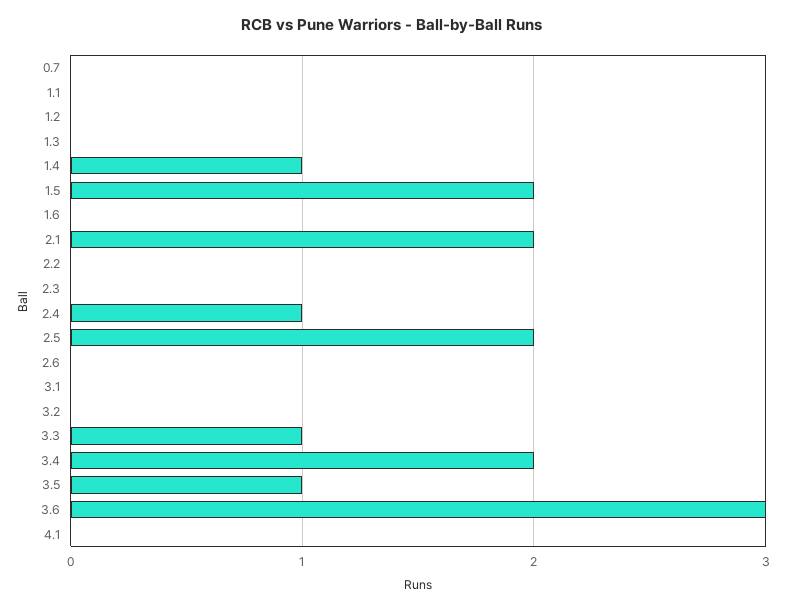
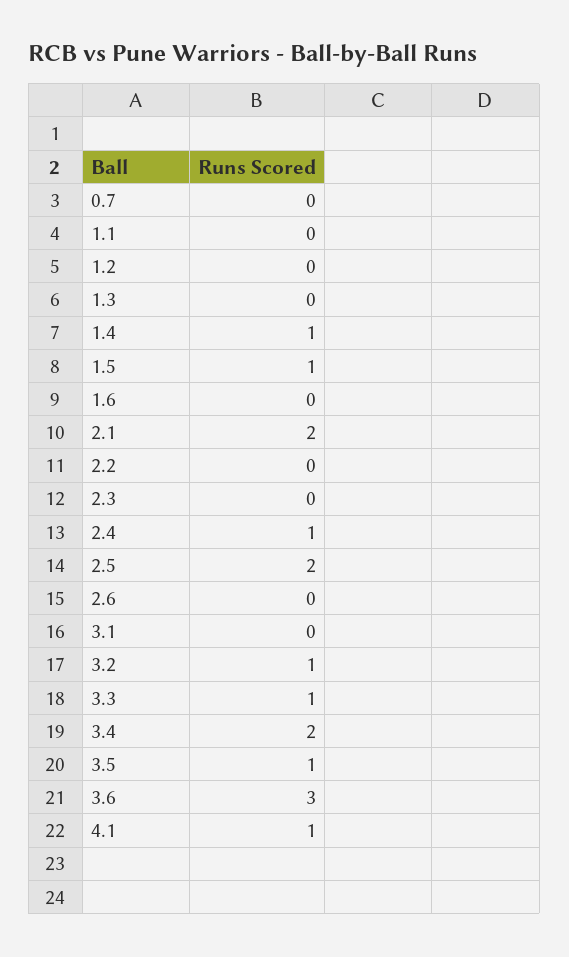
  {
    "0.7": 0,
    "1.1": 0,
    "1.2": 0,
    "1.3": 0,
    "1.4": 1,
-   "1.5": 2,
+   "1.5": 1,
    "1.6": 0,
    "2.1": 2,
    "2.2": 0,
    "2.3": 0,
    "2.4": 1,
    "2.5": 2,
    "2.6": 0,
    "3.1": 0,
-   "3.2": 0,
+   "3.2": 1,
    "3.3": 1,
    "3.4": 2,
    "3.5": 1,
    "3.6": 3,
-   "4.1": 0
+   "4.1": 1
  }

